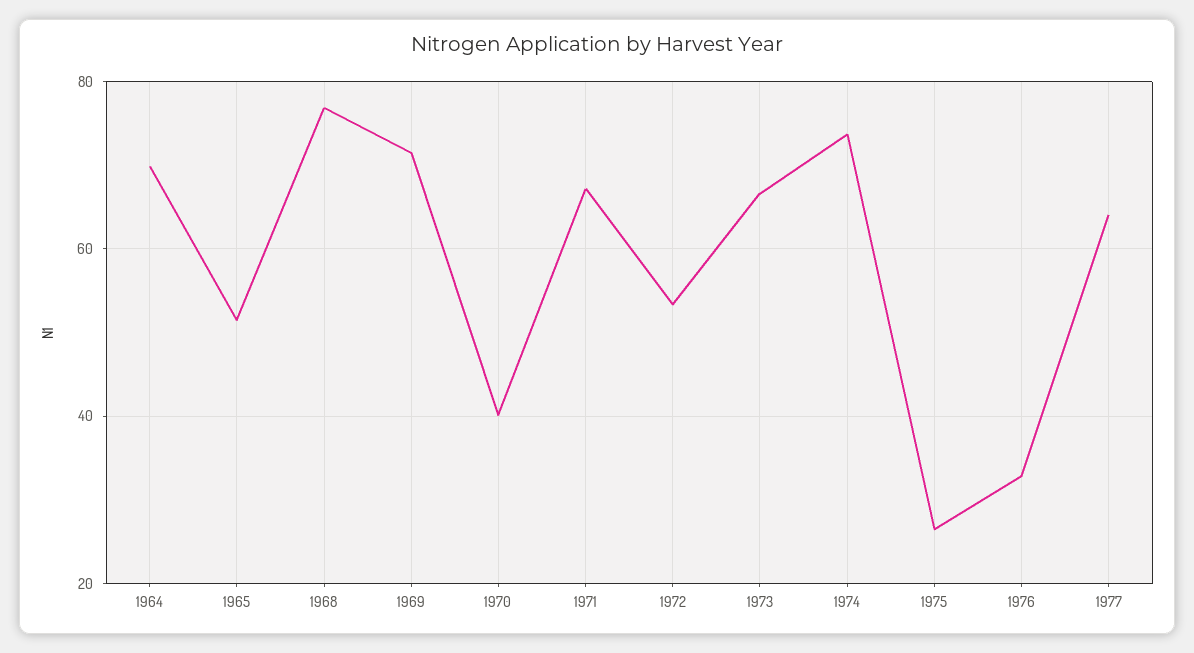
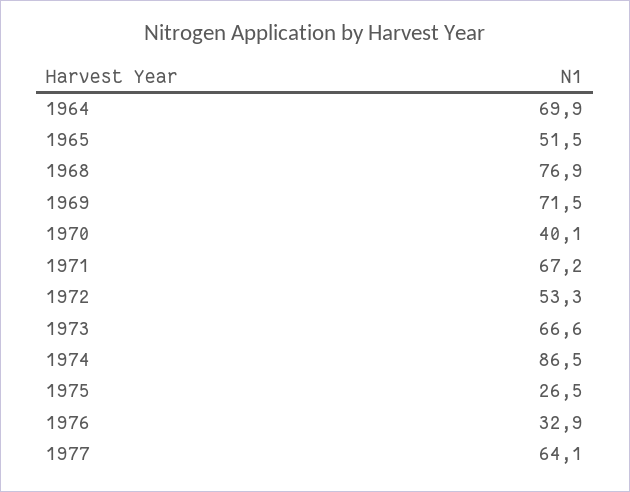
  {
    "1964": 69.9,
    "1965": 51.5,
    "1968": 76.9,
    "1969": 71.5,
    "1970": 40.1,
    "1971": 67.2,
    "1972": 53.3,
    "1973": 66.6,
-   "1974": 74,
+   "1974": 86.5,
    "1975": 26.5,
    "1976": 32.9,
    "1977": 64.1
  }

